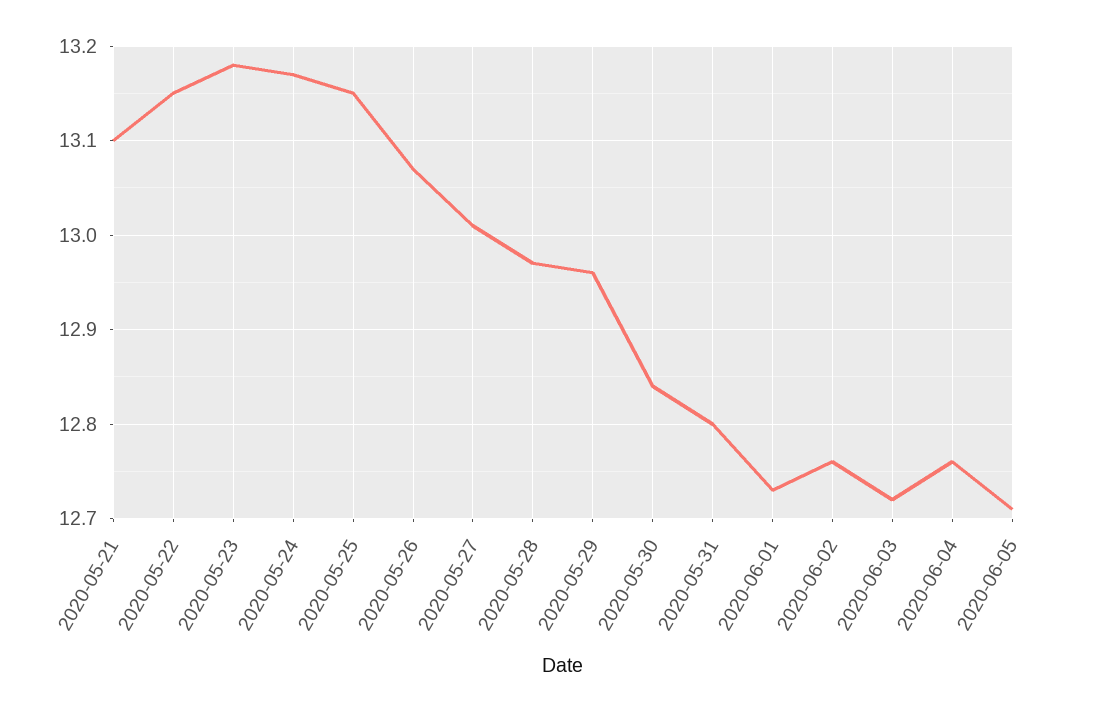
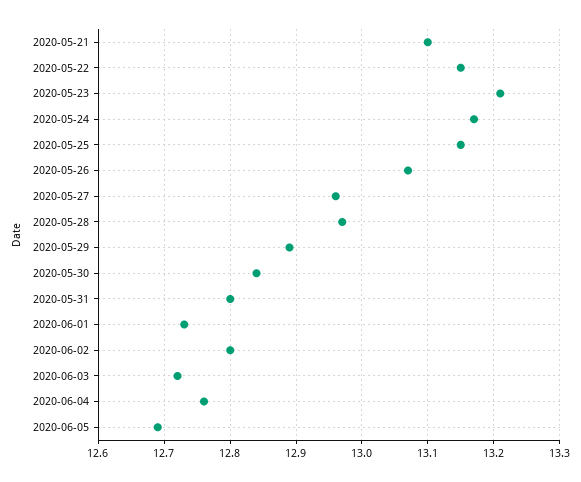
  {
    "2020-05-21": 13.1,
    "2020-05-22": 13.15,
-   "2020-05-23": 13.18,
+   "2020-05-23": 13.21,
    "2020-05-24": 13.17,
    "2020-05-25": 13.15,
    "2020-05-26": 13.07,
-   "2020-05-27": 13.01,
+   "2020-05-27": 12.96,
    "2020-05-28": 12.97,
-   "2020-05-29": 12.96,
+   "2020-05-29": 12.89,
    "2020-05-30": 12.84,
    "2020-05-31": 12.8,
    "2020-06-01": 12.73,
-   "2020-06-02": 12.76,
+   "2020-06-02": 12.8,
    "2020-06-03": 12.72,
    "2020-06-04": 12.76,
-   "2020-06-05": 12.71
+   "2020-06-05": 12.69
  }

